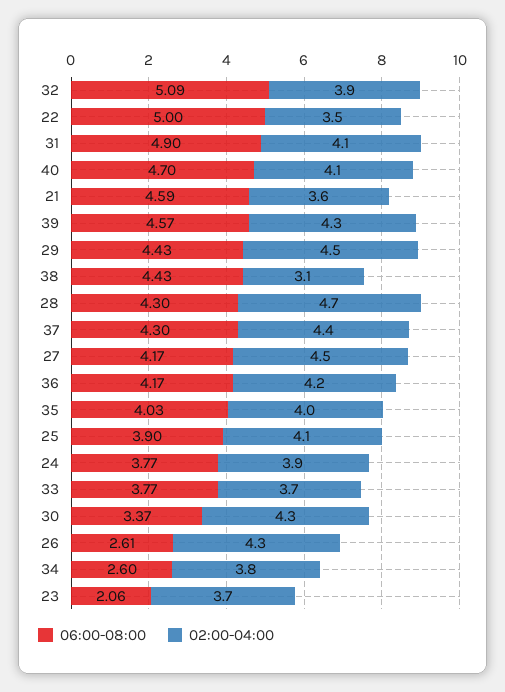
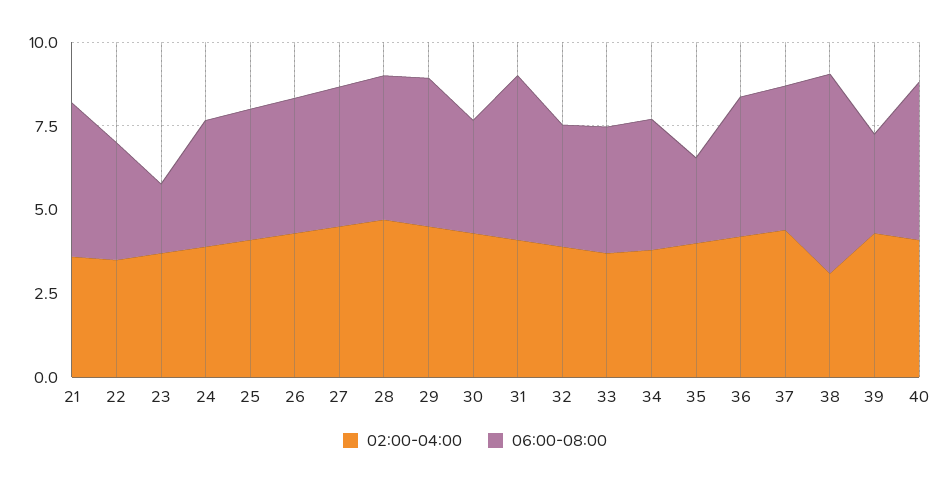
  {
    "06:00-08:00": {
-     "32": 5.09,
+     "32": 3.5,
-     "22": 5,
+     "22": 3.5,
      "31": 4.9,
      "40": 4.7,
      "21": 4.59,
-     "39": 4.57,
+     "39": 3,
      "29": 4.43,
-     "38": 4.43,
+     "38": 6,
      "28": 4.3,
      "37": 4.3,
      "27": 4.17,
      "36": 4.17,
-     "35": 4.03,
+     "35": 2.5,
      "25": 3.9,
      "24": 3.77,
      "33": 3.77,
      "30": 3.37,
-     "26": 2.61,
+     "26": 4,
-     "34": 2.6,
+     "34": 4,
      "23": 2.06
    },
    "02:00-04:00": {
      "32": 3.9,
      "22": 3.5,
      "31": 4.1,
      "40": 4.1,
      "21": 3.6,
      "39": 4.3,
      "29": 4.5,
      "38": 3.1,
      "28": 4.7,
      "37": 4.4,
      "27": 4.5,
      "36": 4.2,
      "35": 4,
      "25": 4.1,
      "24": 3.9,
      "33": 3.7,
      "30": 4.3,
      "26": 4.3,
      "34": 3.8,
      "23": 3.7
    }
  }

